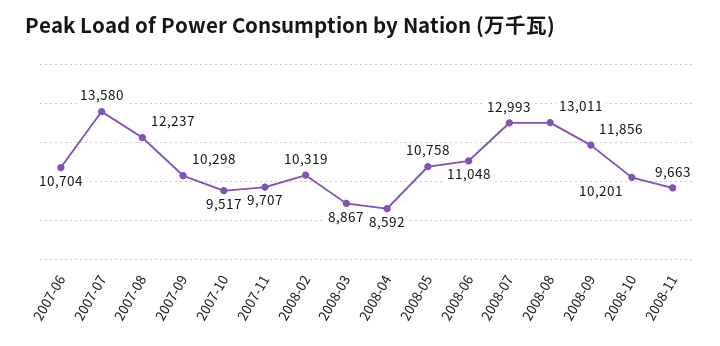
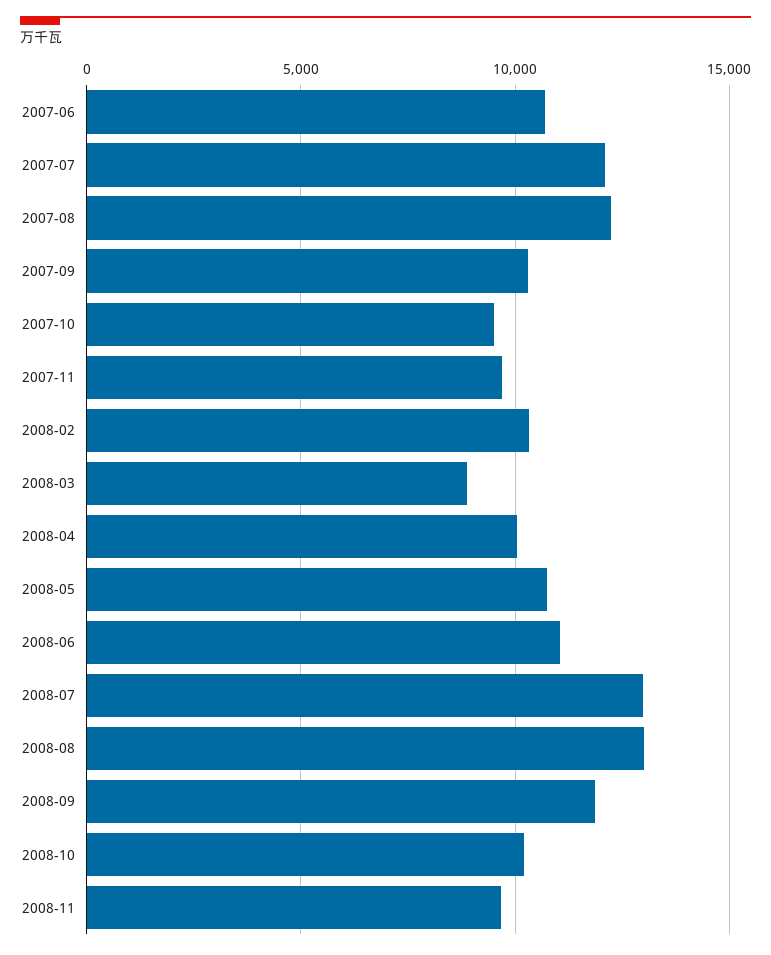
  {
    "2007-06": 10704,
-   "2007-07": 13580,
+   "2007-07": 12000,
    "2007-08": 12237,
    "2007-09": 10298,
    "2007-10": 9517,
    "2007-11": 9707,
    "2008-02": 10319,
    "2008-03": 8867,
-   "2008-04": 8592,
+   "2008-04": 10000,
    "2008-05": 10758,
    "2008-06": 11048,
    "2008-07": 12993,
    "2008-08": 13011,
    "2008-09": 11856,
    "2008-10": 10201,
    "2008-11": 9663
  }

